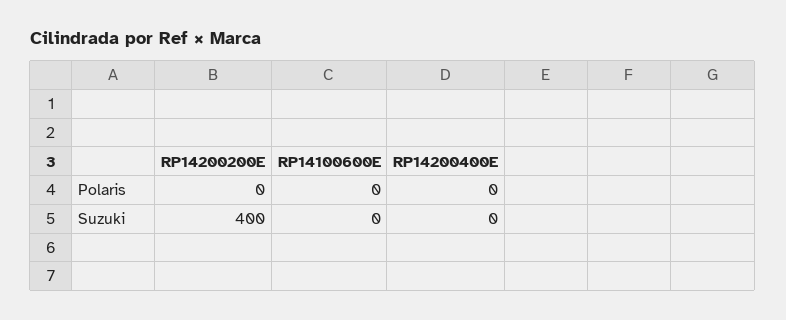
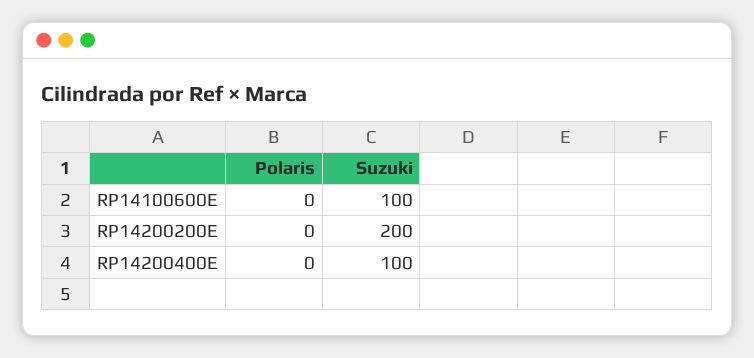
  {
    "RP14200200E": {
      "Polaris": 0,
-     "Suzuki": 400
+     "Suzuki": 200
    },
    "RP14100600E": {
      "Polaris": 0,
-     "Suzuki": 0
+     "Suzuki": 100
    },
    "RP14200400E": {
      "Polaris": 0,
-     "Suzuki": 0
+     "Suzuki": 100
    }
  }

